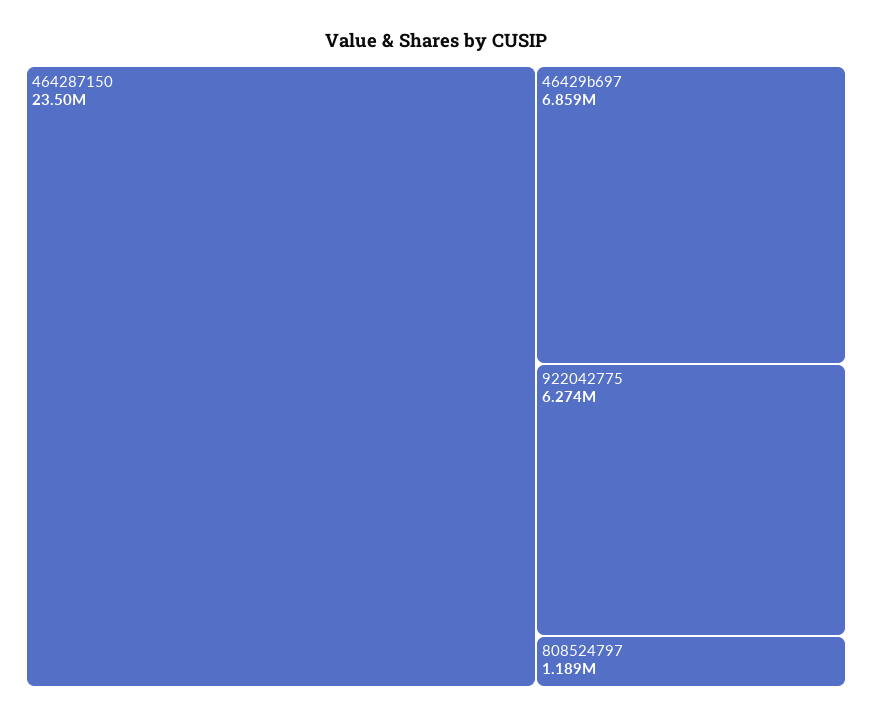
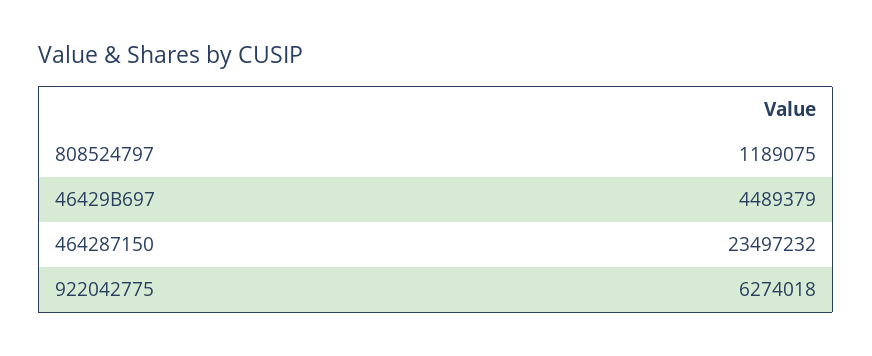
  {
    "464287150": 23497232,
-   "46429b697": 6859000,
+   "46429b697": 4489379,
    "922042775": 6274018,
    "808524797": 1189075
  }

